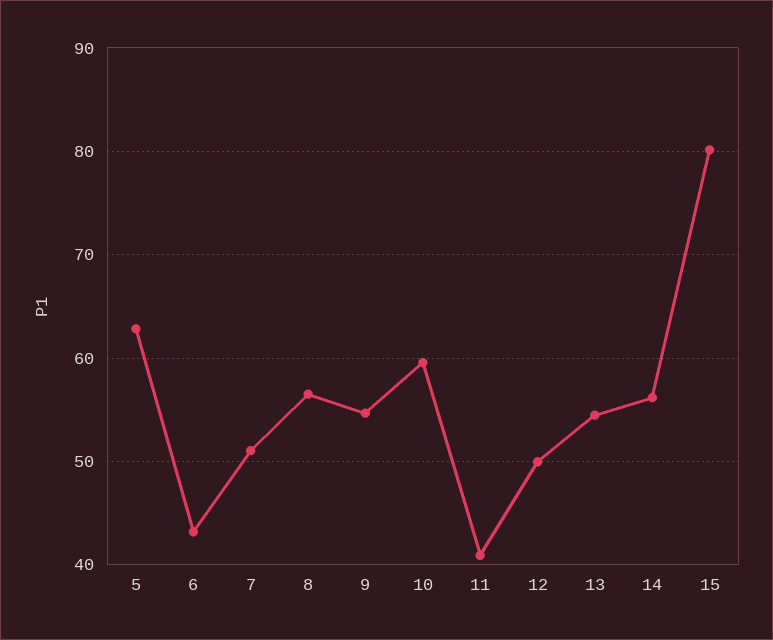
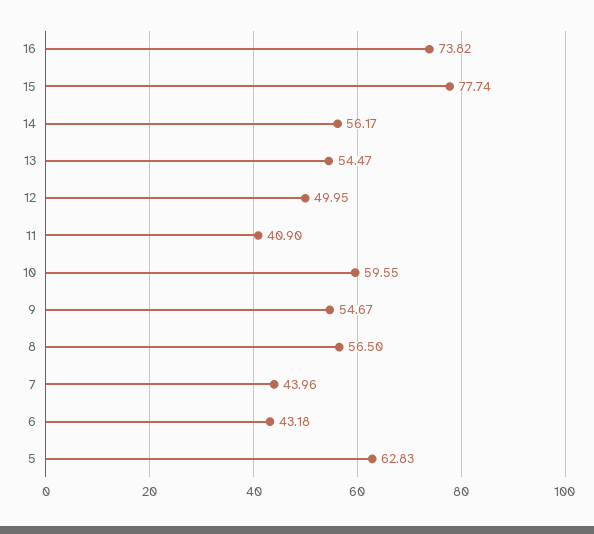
  {
    "5": 62.83,
    "6": 43.18,
-   "7": 51,
+   "7": 43.96,
    "8": 56.5,
    "9": 54.67,
    "10": 59.55,
    "11": 40.9,
    "12": 49.95,
    "13": 54.47,
    "14": 56.17,
-   "15": 80
+   "15": 77.74,
+   "16": 73.82
  }

